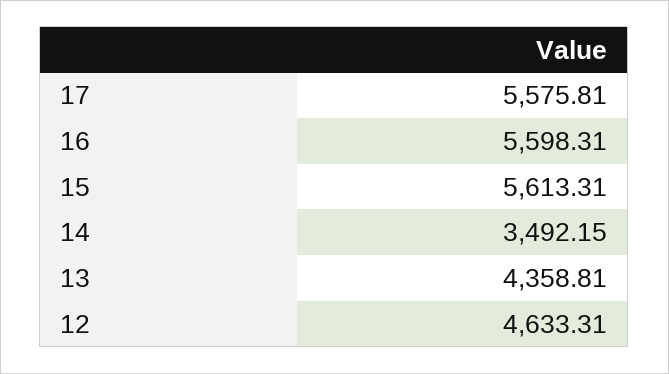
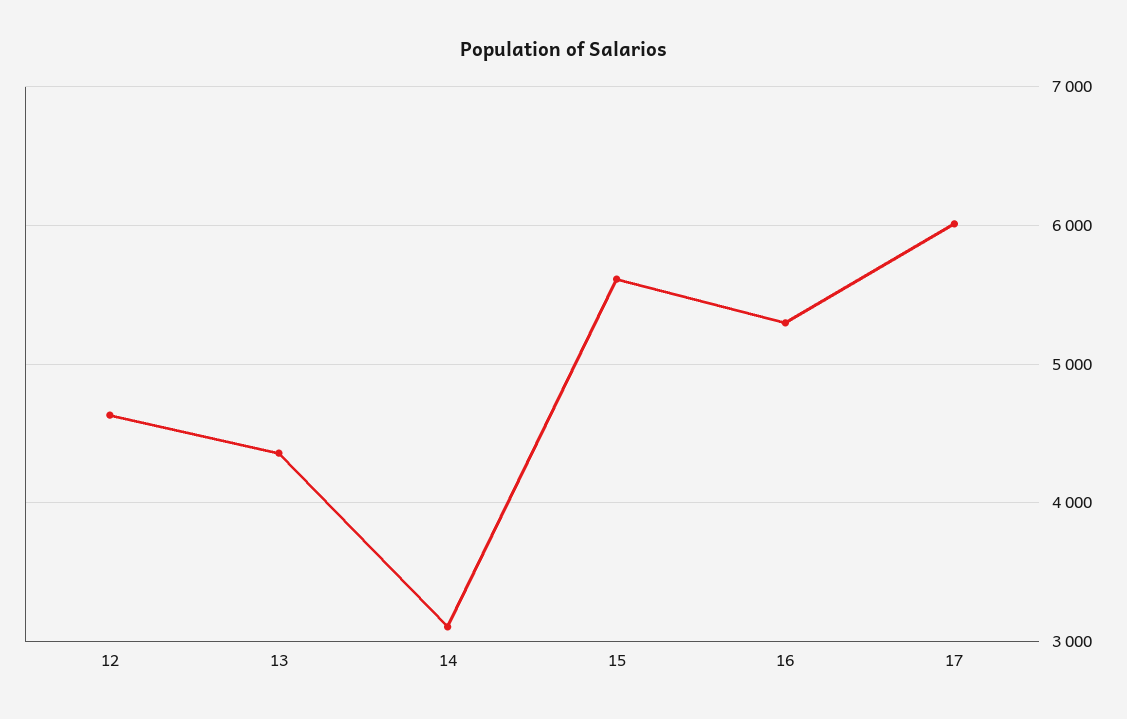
  {
-   "17": 5575.81,
+   "17": 6000,
-   "16": 5598.31,
+   "16": 5300,
    "15": 5613.31,
-   "14": 3492.15,
+   "14": 3100,
    "13": 4358.81,
    "12": 4633.31
  }

